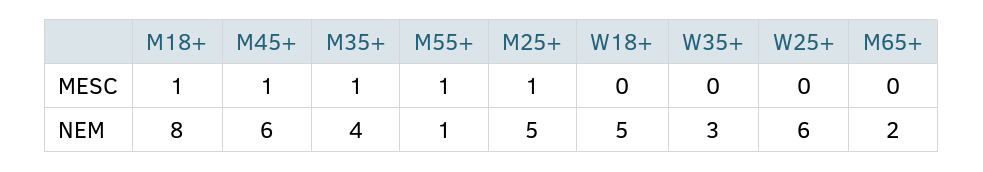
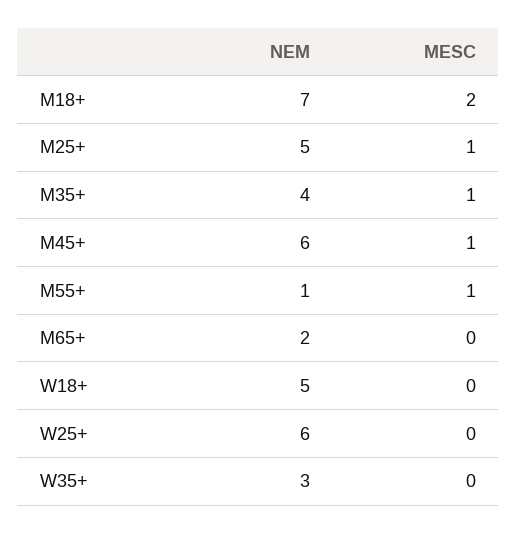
  {
    "M18+": {
-     "MESC": 1,
+     "MESC": 2,
-     "NEM": 8
+     "NEM": 7
    },
    "M45+": {
      "MESC": 1,
      "NEM": 6
    },
    "M35+": {
      "MESC": 1,
      "NEM": 4
    },
    "M55+": {
      "MESC": 1,
      "NEM": 1
    },
    "M25+": {
      "MESC": 1,
      "NEM": 5
    },
    "W18+": {
      "MESC": 0,
      "NEM": 5
    },
    "W35+": {
      "MESC": 0,
      "NEM": 3
    },
    "W25+": {
      "MESC": 0,
      "NEM": 6
    },
    "M65+": {
      "MESC": 0,
      "NEM": 2
    }
  }

